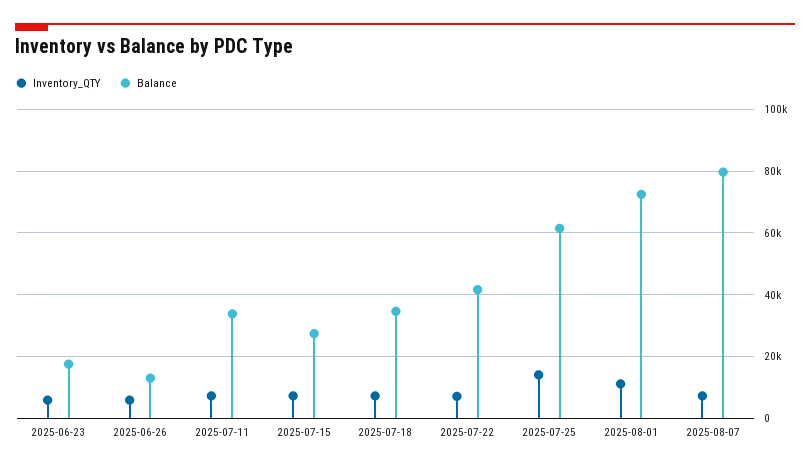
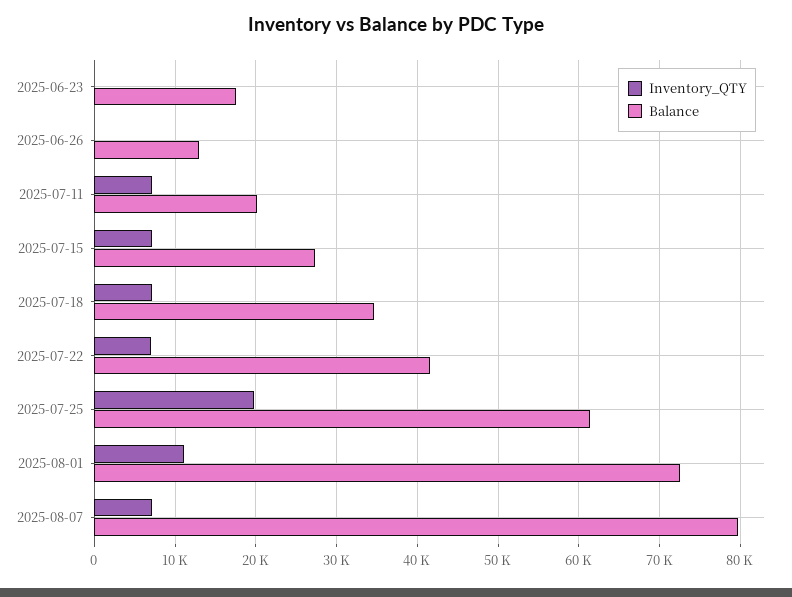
  {
    "Inventory_QTY": {
-     "2025-06-23": 6000,
+     "2025-06-23": 0,
-     "2025-06-26": 6000,
+     "2025-06-26": 0,
      "2025-07-11": 7000,
      "2025-07-15": 7000,
      "2025-07-18": 7000,
      "2025-07-22": 7000,
-     "2025-07-25": 14000,
+     "2025-07-25": 20000,
      "2025-08-01": 11000,
      "2025-08-07": 7000
    },
    "Balance": {
      "2025-06-23": 17000,
      "2025-06-26": 13000,
-     "2025-07-11": 34000,
+     "2025-07-11": 20000,
      "2025-07-15": 27000,
      "2025-07-18": 35000,
      "2025-07-22": 42000,
      "2025-07-25": 61000,
      "2025-08-01": 72000,
      "2025-08-07": 80000
    }
  }

